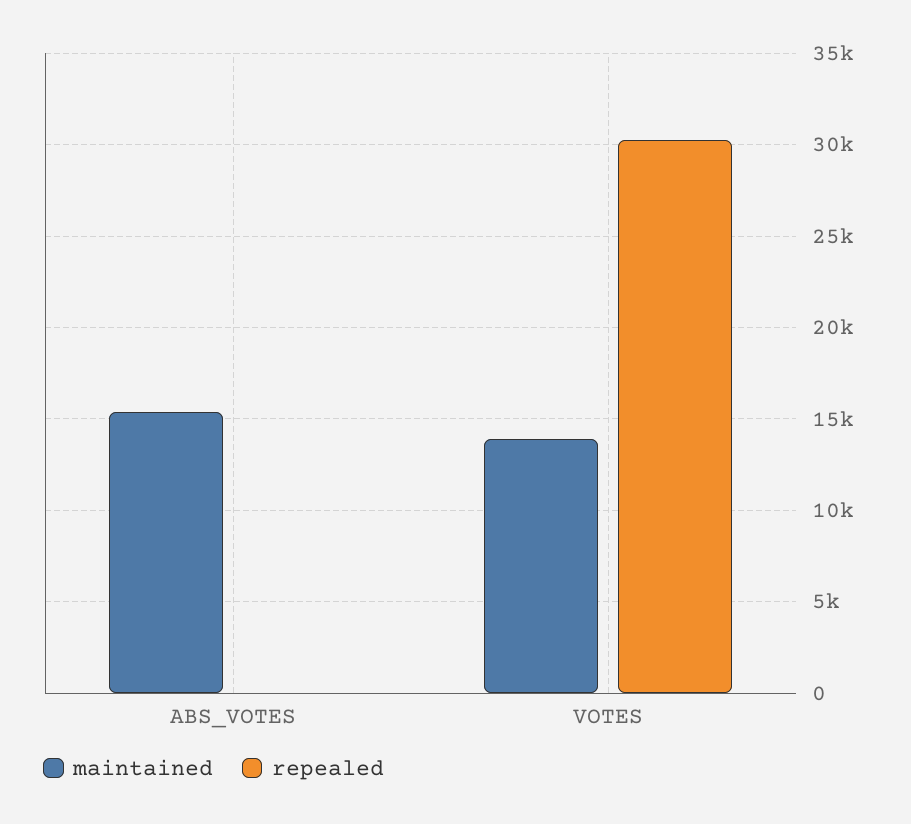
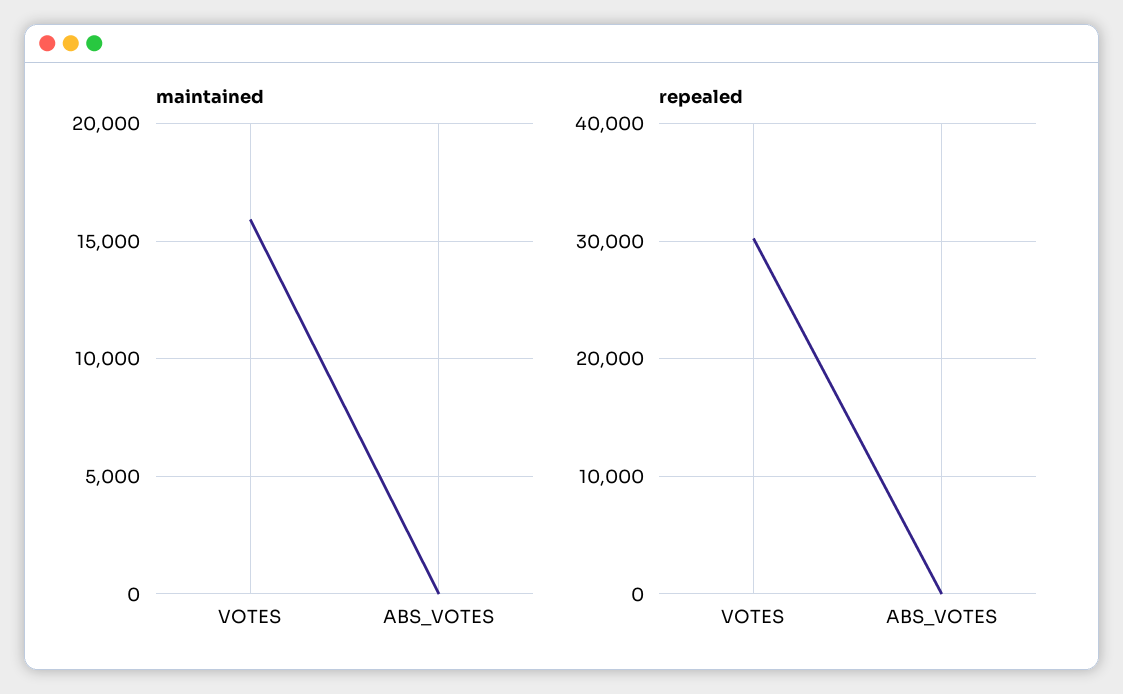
  {
    "maintained": {
-     "ABS_VOTES": 15500,
+     "ABS_VOTES": 0,
-     "VOTES": 14000
+     "VOTES": 16000
    },
    "repealed": {
      "ABS_VOTES": 0,
      "VOTES": 30000
    }
  }

